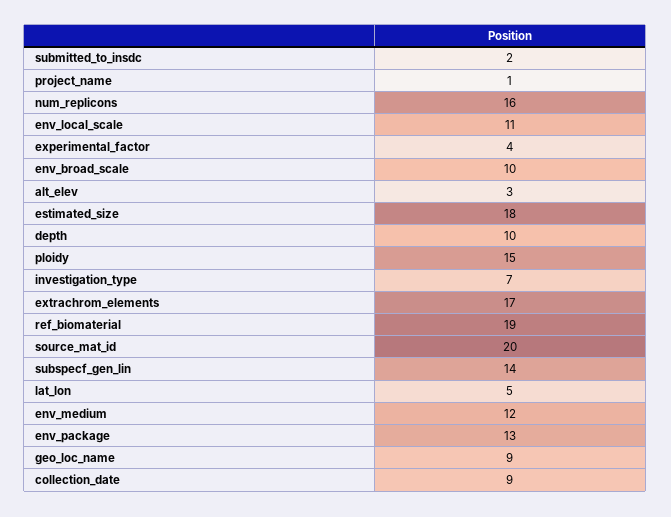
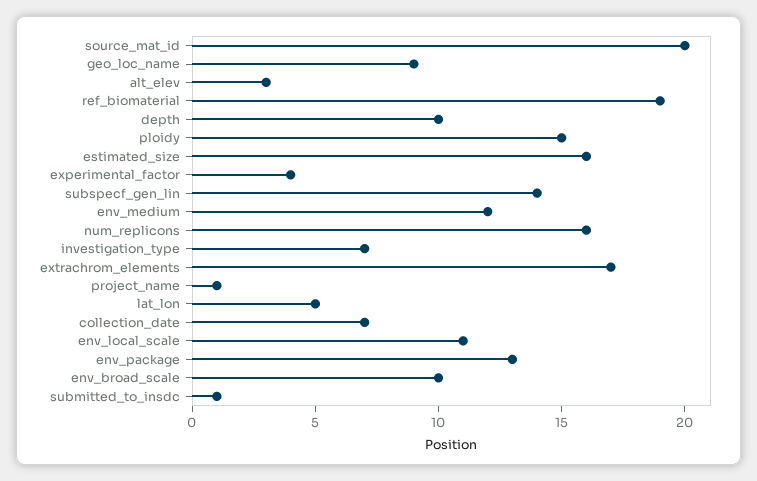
  {
-   "submitted_to_insdc": 2,
+   "submitted_to_insdc": 1,
    "project_name": 1,
    "num_replicons": 16,
    "env_local_scale": 11,
    "experimental_factor": 4,
    "env_broad_scale": 10,
    "alt_elev": 3,
-   "estimated_size": 18,
+   "estimated_size": 16,
    "depth": 10,
    "ploidy": 15,
    "investigation_type": 7,
    "extrachrom_elements": 17,
    "ref_biomaterial": 19,
    "source_mat_id": 20,
    "subspecf_gen_lin": 14,
    "lat_lon": 5,
    "env_medium": 12,
    "env_package": 13,
    "geo_loc_name": 9,
-   "collection_date": 9
+   "collection_date": 7
  }

